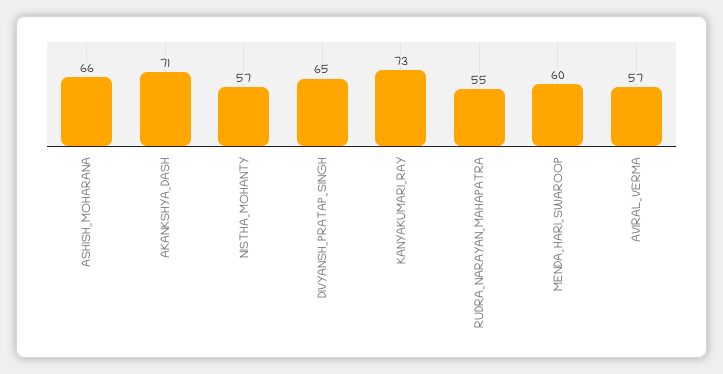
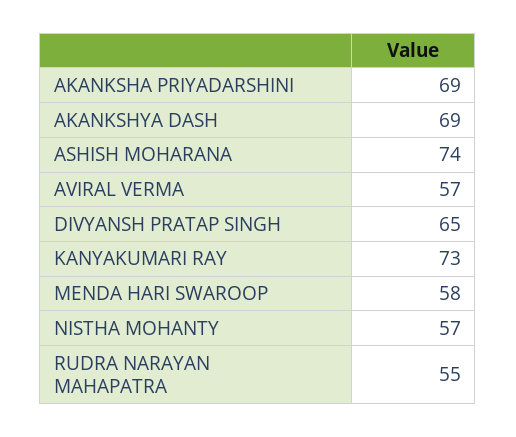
  {
-   "ASHISH_MOHARANA": 66,
+   "ASHISH_MOHARANA": 74,
-   "AKANKSHYA_DASH": 71,
+   "AKANKSHYA_DASH": 69,
    "NISTHA_MOHANTY": 57,
    "DIVYANSH_PRATAP_SINGH": 65,
    "KANYAKUMARI_RAY": 73,
    "RUDRA_NARAYAN_MAHAPATRA": 55,
-   "MENDA_HARI_SWAROOP": 60,
+   "MENDA_HARI_SWAROOP": 58,
-   "AVIRAL_VERMA": 57
+   "AVIRAL_VERMA": 57,
+   "AKANKSHA PRIYADARSHINI": 69
  }

